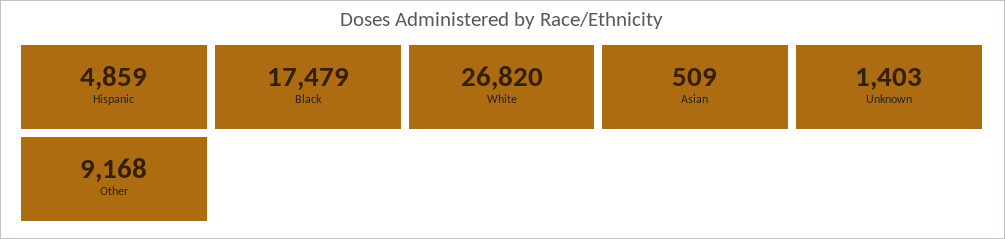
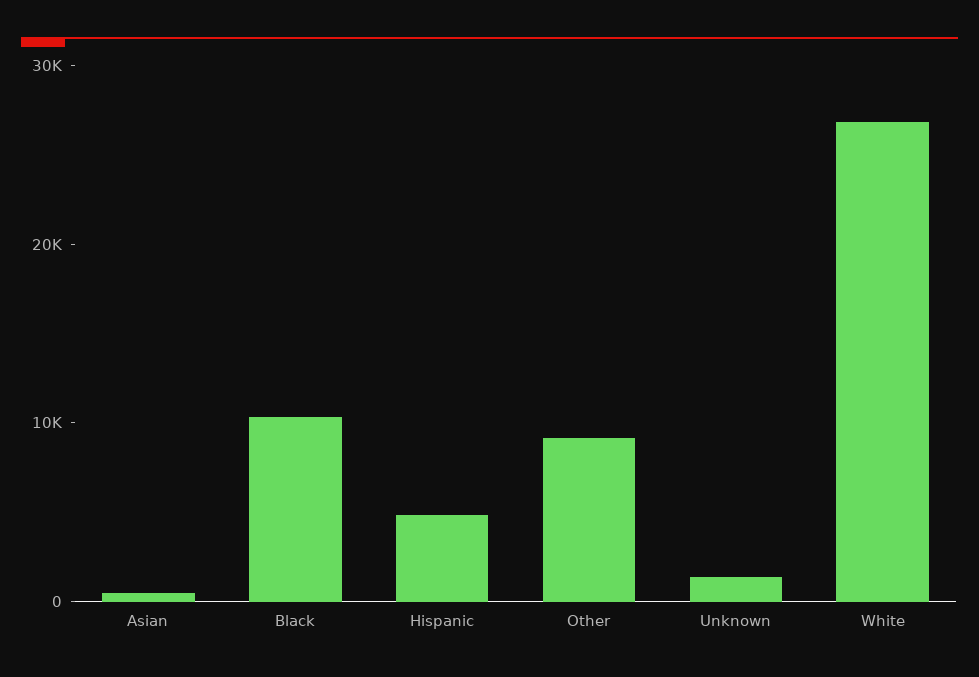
  {
    "Hispanic": 4859,
-   "Black": 17479,
+   "Black": 10000,
    "White": 26820,
    "Asian": 509,
    "Unknown": 1403,
    "Other": 9168
  }

